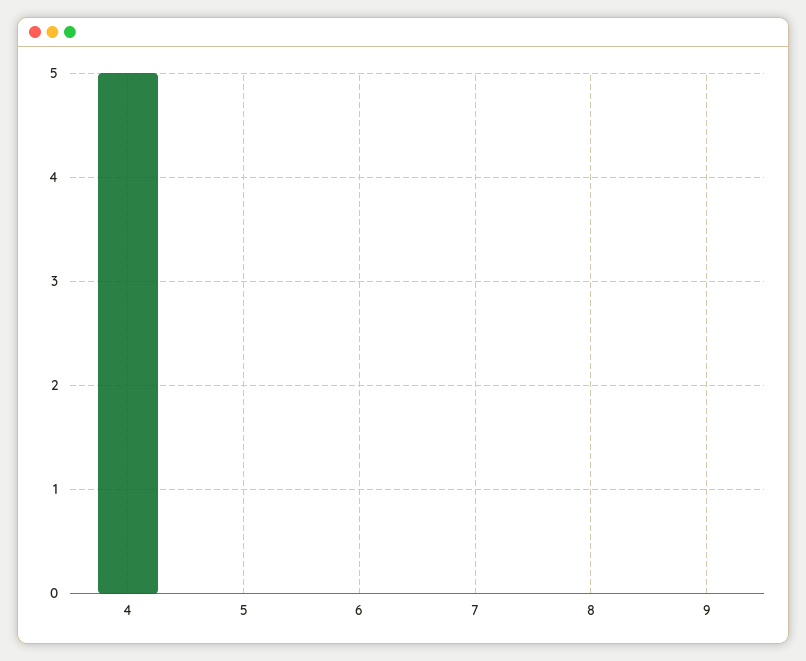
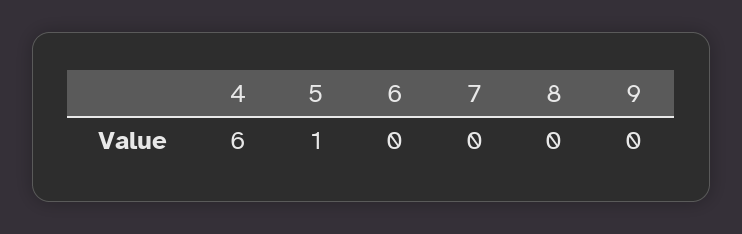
  {
-   "4": 5,
+   "4": 6,
-   "5": 0,
+   "5": 1,
    "6": 0,
    "7": 0,
    "8": 0,
    "9": 0
  }

